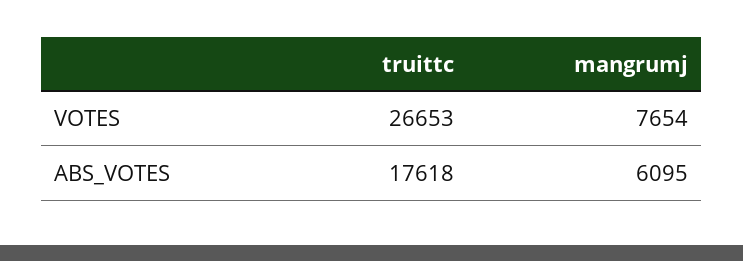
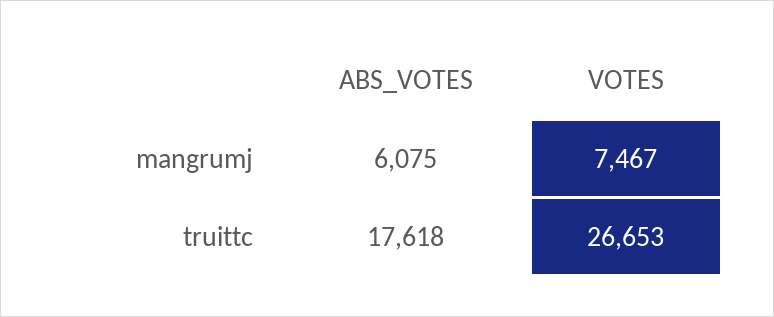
  {
    "truittc": {
      "VOTES": 26653,
      "ABS_VOTES": 17618
    },
    "mangrumj": {
-     "VOTES": 7654,
+     "VOTES": 7467,
-     "ABS_VOTES": 6095
+     "ABS_VOTES": 6075
    }
  }

